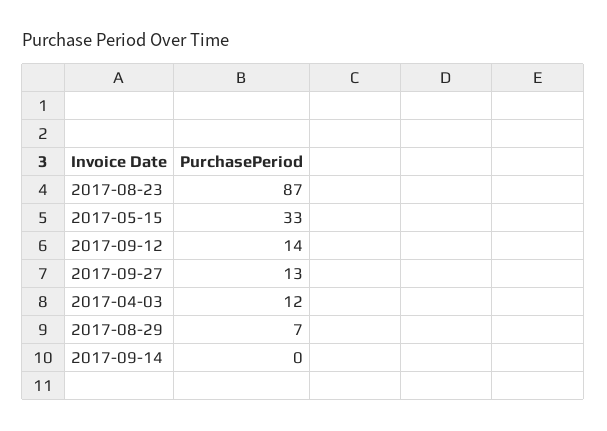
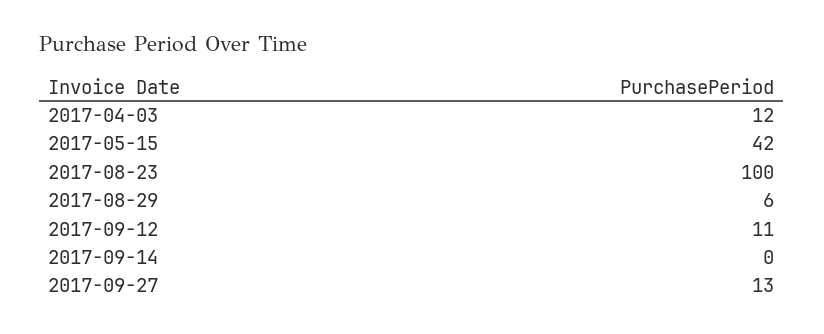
  {
-   "2017-08-23": 87,
+   "2017-08-23": 100,
-   "2017-05-15": 33,
+   "2017-05-15": 42,
-   "2017-09-12": 14,
+   "2017-09-12": 11,
    "2017-09-27": 13,
    "2017-04-03": 12,
-   "2017-08-29": 7,
+   "2017-08-29": 6,
    "2017-09-14": 0
  }

